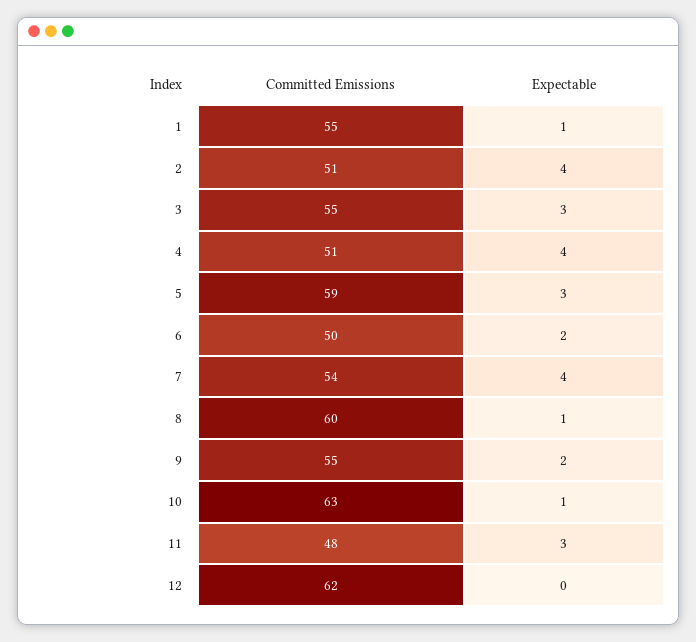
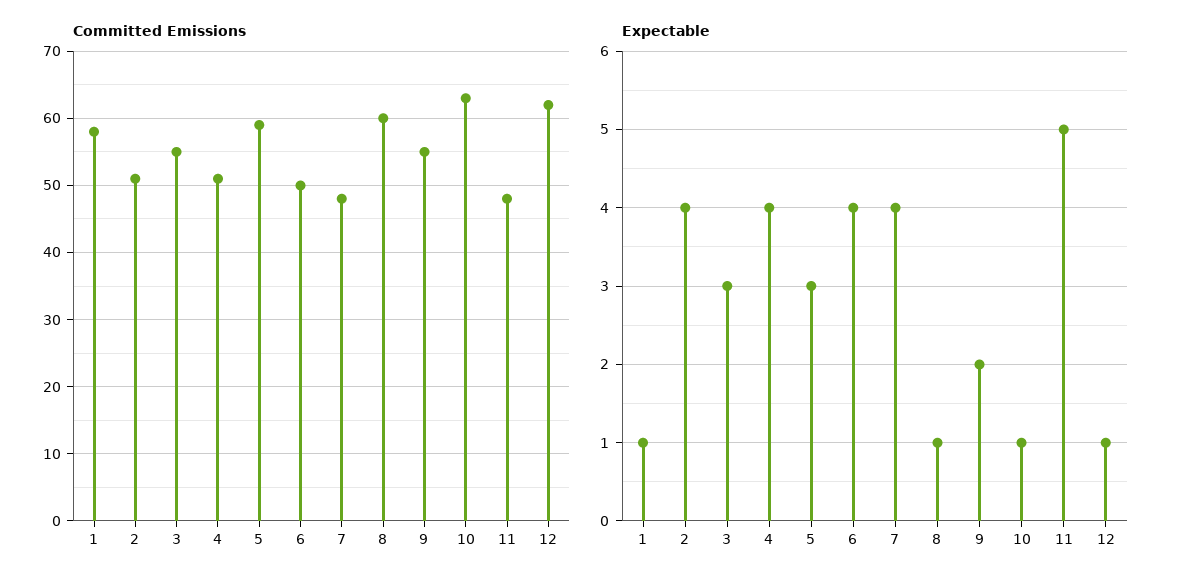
  {
    "Committed Emissions": {
-     "1": 55,
+     "1": 58,
      "2": 51,
      "3": 55,
      "4": 51,
      "5": 59,
      "6": 50,
-     "7": 54,
+     "7": 48,
      "8": 60,
      "9": 55,
      "10": 63,
      "11": 48,
      "12": 62
    },
    "Expectable": {
      "1": 1,
      "2": 4,
      "3": 3,
      "4": 4,
      "5": 3,
-     "6": 2,
+     "6": 4,
      "7": 4,
      "8": 1,
      "9": 2,
      "10": 1,
-     "11": 3,
+     "11": 5,
-     "12": 0
+     "12": 1
    }
  }

